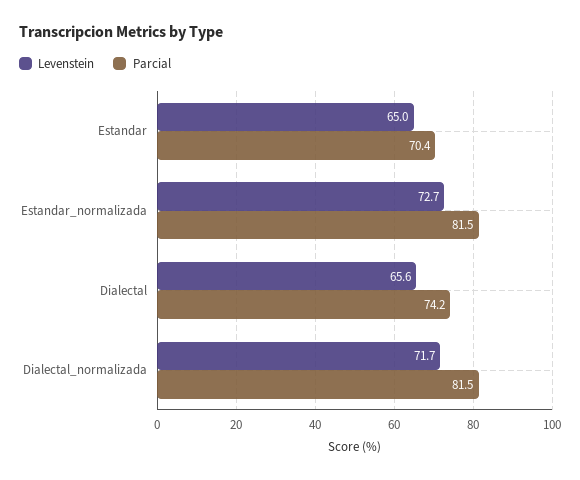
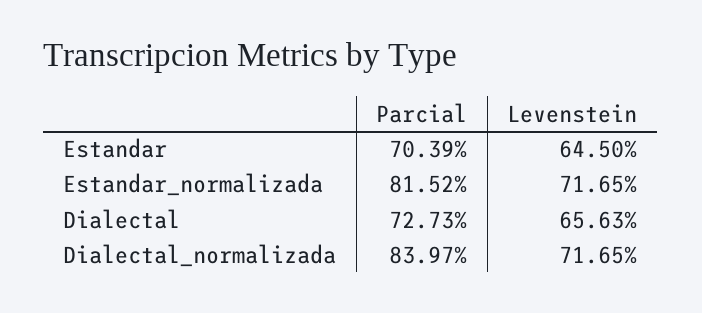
  {
    "Levenstein": {
-     "Estandar": 65,
+     "Estandar": 64.5,
-     "Estandar_normalizada": 72.7,
+     "Estandar_normalizada": 71.65,
      "Dialectal": 65.63,
      "Dialectal_normalizada": 71.65
    },
    "Parcial": {
      "Estandar": 70.39,
      "Estandar_normalizada": 81.52,
-     "Dialectal": 74.2,
+     "Dialectal": 72.73,
-     "Dialectal_normalizada": 81.5
+     "Dialectal_normalizada": 83.97
    }
  }

